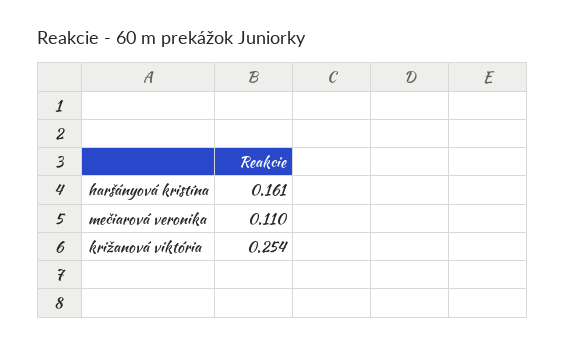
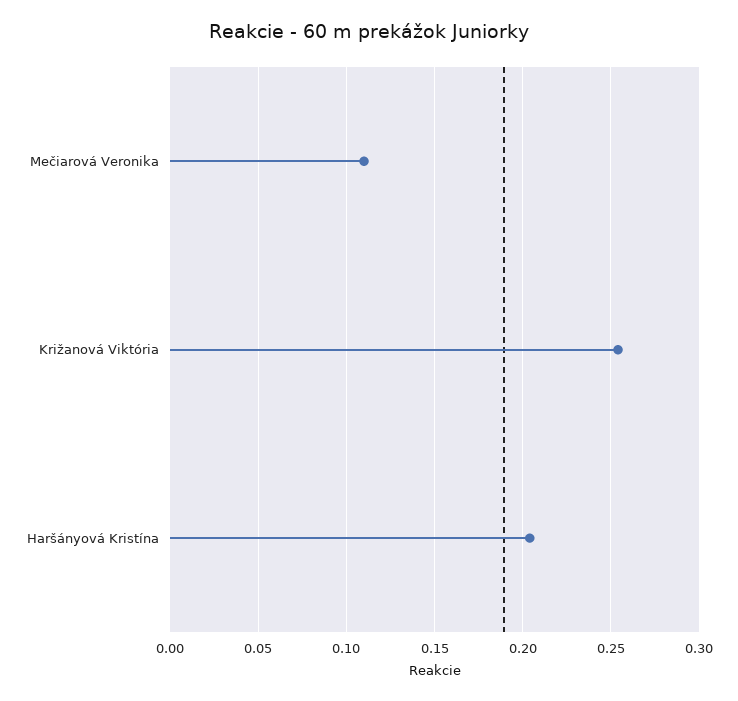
  {
-   "haršányová kristína": 0.161,
+   "haršányová kristína": 0.205,
    "mečiarová veronika": 0.11,
    "križanová viktória": 0.254
  }

